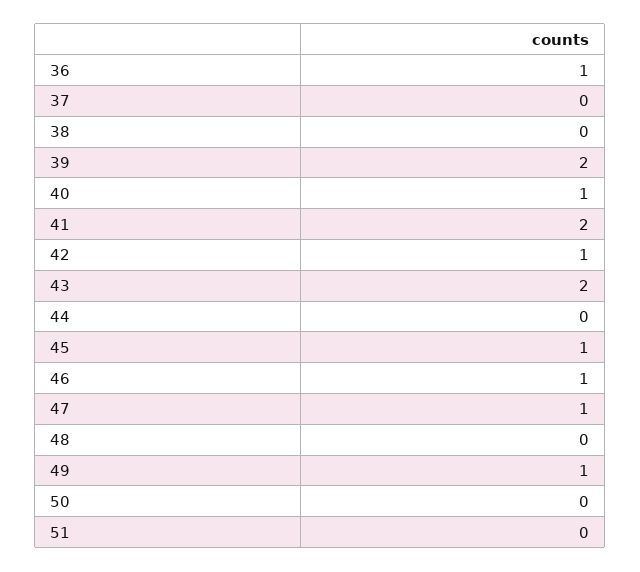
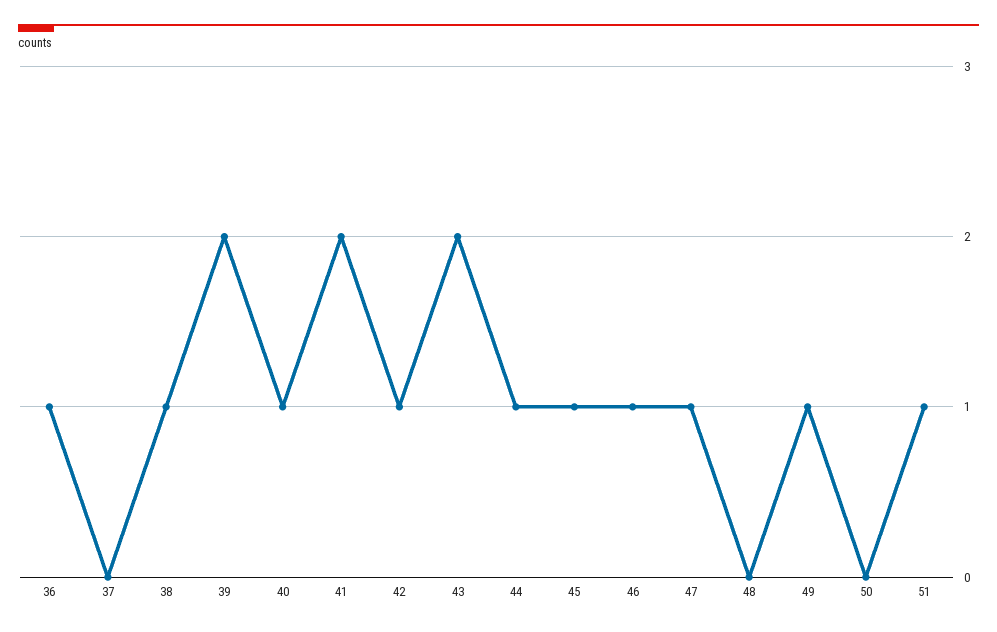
  {
    "36": 1,
    "37": 0,
-   "38": 0,
+   "38": 1,
    "39": 2,
    "40": 1,
    "41": 2,
    "42": 1,
    "43": 2,
-   "44": 0,
+   "44": 1,
    "45": 1,
    "46": 1,
    "47": 1,
    "48": 0,
    "49": 1,
    "50": 0,
-   "51": 0
+   "51": 1
  }

